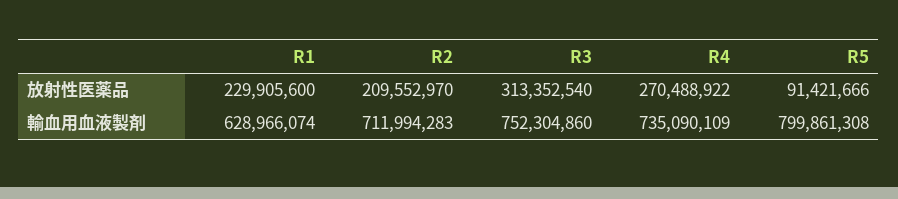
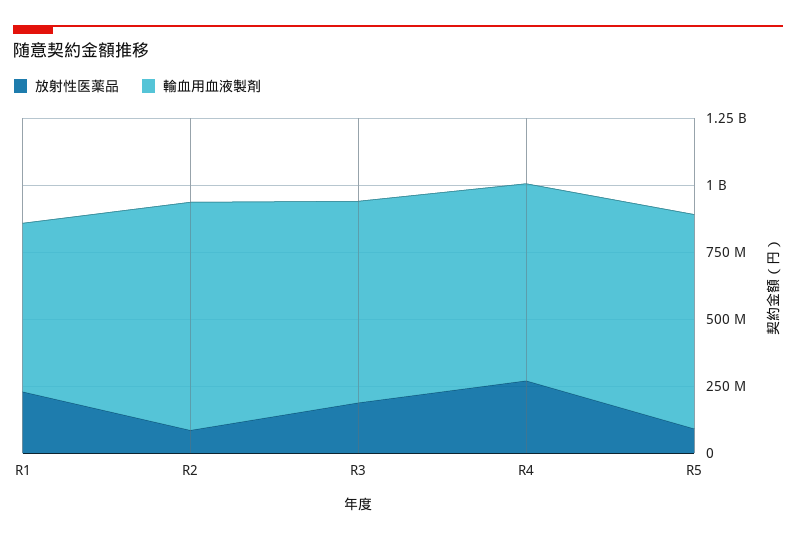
  {
    "放射性医薬品": {
      "R1": 229905600,
-     "R2": 209552970,
+     "R2": 100000000,
-     "R3": 313352540,
+     "R3": 200000000,
      "R4": 270488922,
      "R5": 91421666
    },
    "輸血用血液製剤": {
      "R1": 628966074,
-     "R2": 711994283,
+     "R2": 850000000,
      "R3": 752304860,
      "R4": 735090109,
      "R5": 799861308
    }
  }

